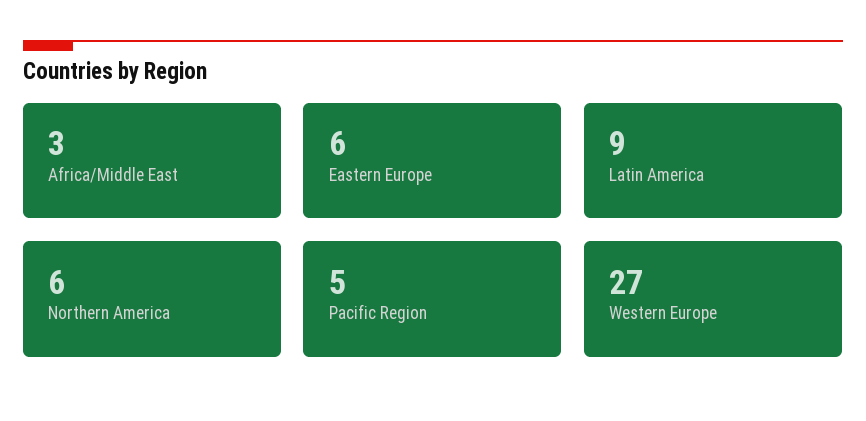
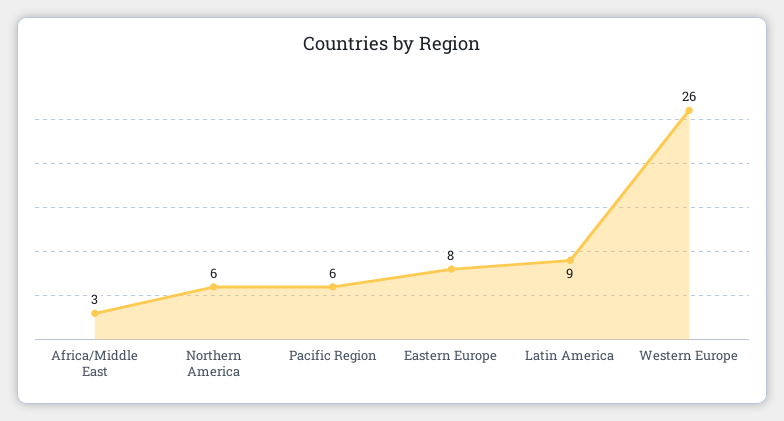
  {
    "Africa/Middle East": 3,
-   "Eastern Europe": 6,
+   "Eastern Europe": 8,
    "Latin America": 9,
    "Northern America": 6,
-   "Pacific Region": 5,
+   "Pacific Region": 6,
-   "Western Europe": 27
+   "Western Europe": 26
  }

